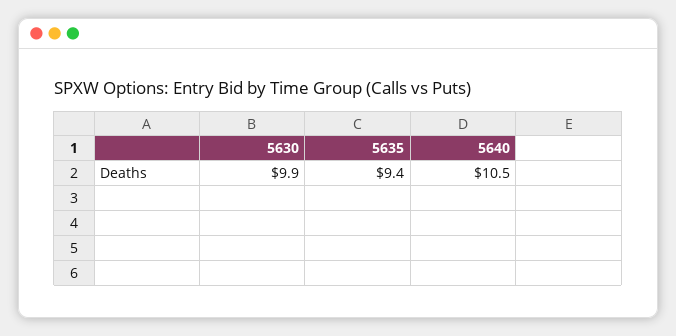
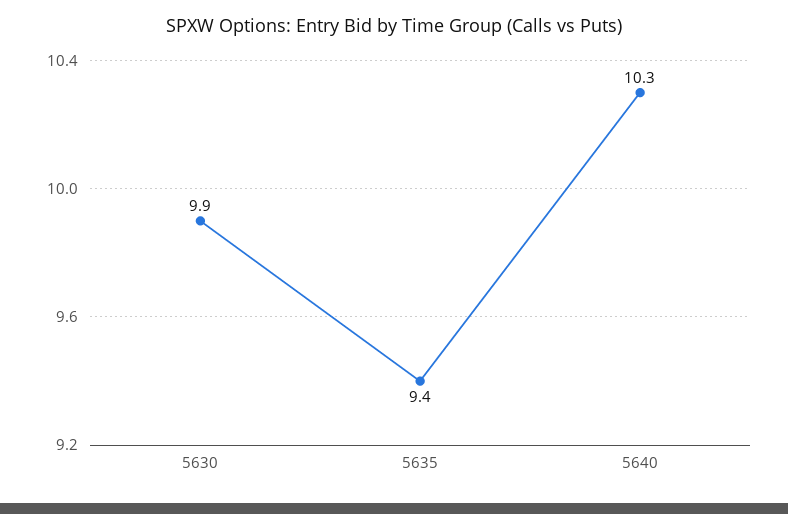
  {
    "5630": 9.9,
    "5635": 9.4,
-   "5640": 10.5
+   "5640": 10.3
  }

